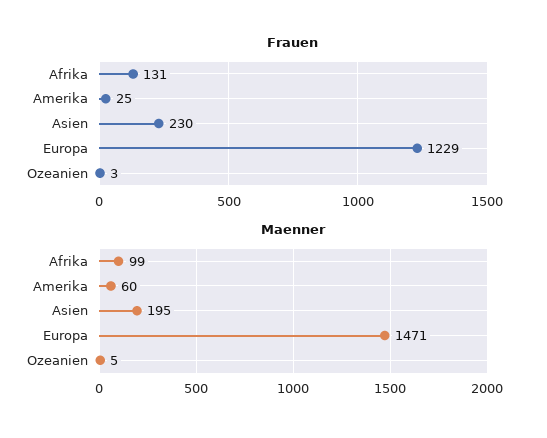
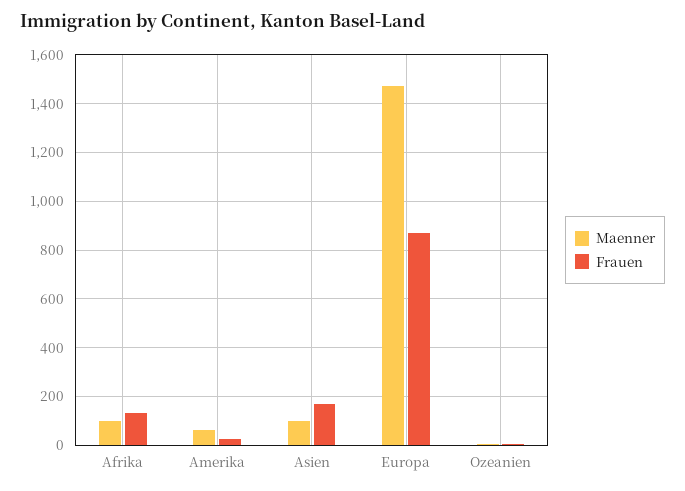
  {
    "Frauen": {
      "Afrika": 131,
      "Amerika": 25,
-     "Asien": 230,
+     "Asien": 175,
-     "Europa": 1229,
+     "Europa": 875,
      "Ozeanien": 3
    },
    "Maenner": {
      "Afrika": 99,
      "Amerika": 60,
-     "Asien": 195,
+     "Asien": 100,
      "Europa": 1471,
      "Ozeanien": 5
    }
  }

